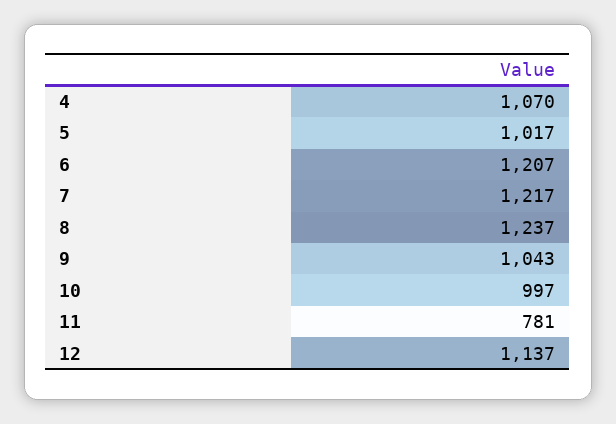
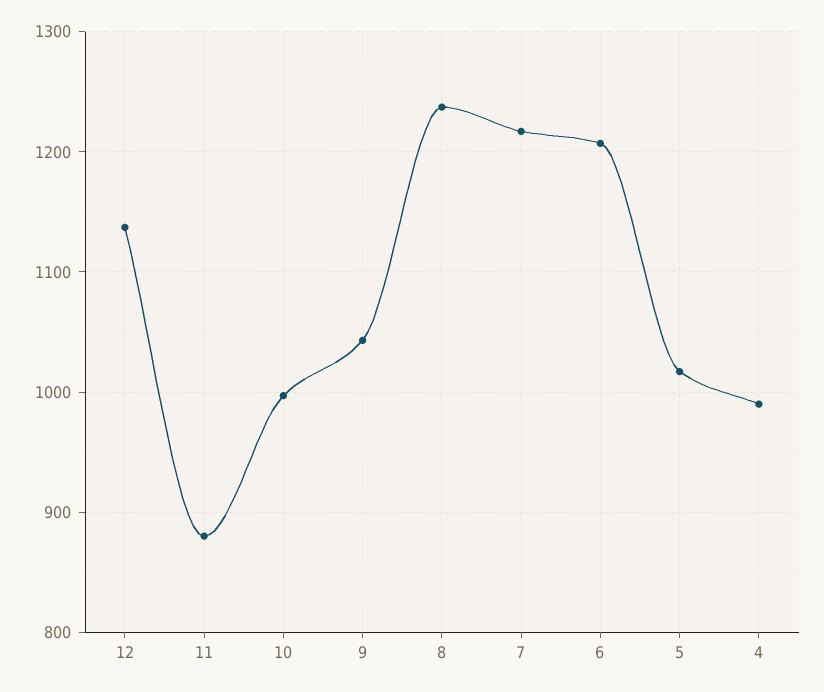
  {
-   "4": 1070,
+   "4": 990,
    "5": 1017,
    "6": 1207,
    "7": 1217,
    "8": 1237,
    "9": 1043,
    "10": 997,
-   "11": 781,
+   "11": 880,
    "12": 1137
  }

